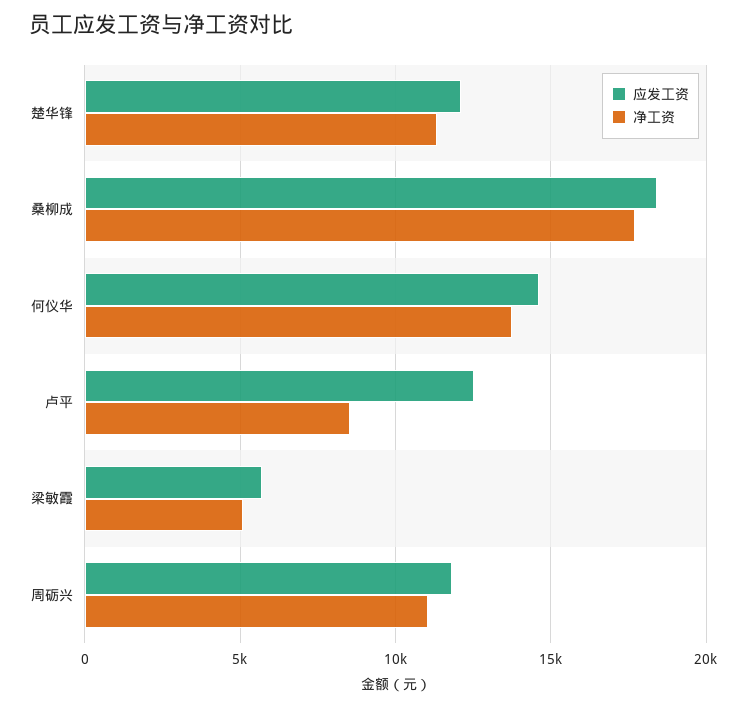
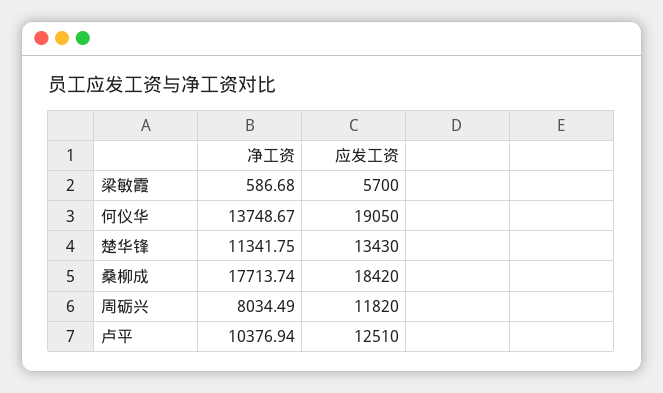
  {
    "应发工资": {
-     "楚华锋": 12000,
+     "楚华锋": 13430,
      "桑柳成": 18420,
-     "何仪华": 14500,
+     "何仪华": 19050,
      "卢平": 12510,
      "梁敏霞": 5700,
      "周砺兴": 11820
    },
    "净工资": {
      "楚华锋": 11341.75,
      "桑柳成": 17713.74,
      "何仪华": 13748.67,
-     "卢平": 8500,
+     "卢平": 10376.94,
-     "梁敏霞": 5000,
+     "梁敏霞": 586.68,
-     "周砺兴": 11000
+     "周砺兴": 8034.49
    }
  }

